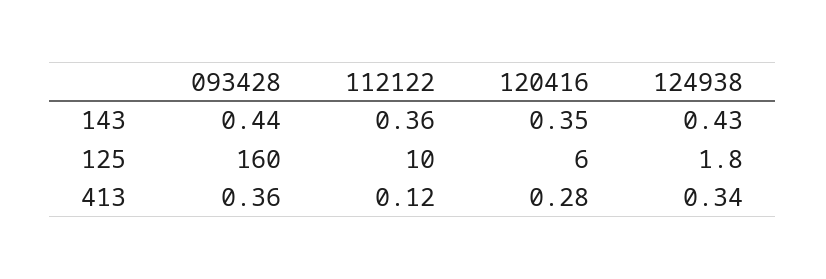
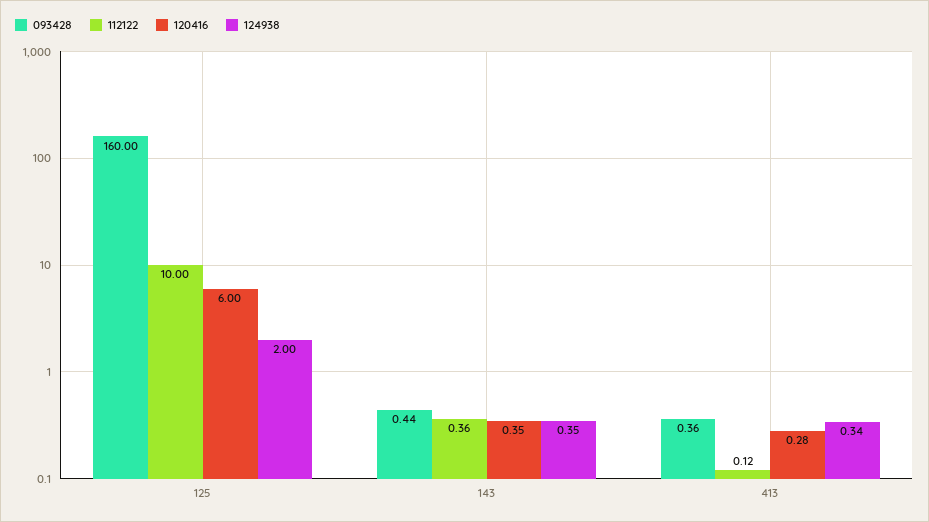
  {
    "093428": {
      "143": 0.44,
      "125": 160,
      "413": 0.36
    },
    "112122": {
      "143": 0.36,
      "125": 10,
      "413": 0.12
    },
    "120416": {
      "143": 0.35,
      "125": 6,
      "413": 0.28
    },
    "124938": {
-     "143": 0.43,
+     "143": 0.35,
-     "125": 1.8,
+     "125": 2,
      "413": 0.34
    }
  }

